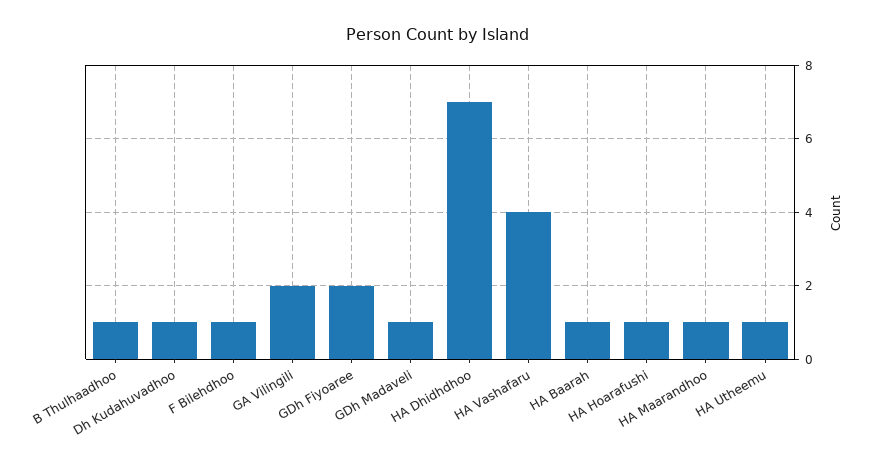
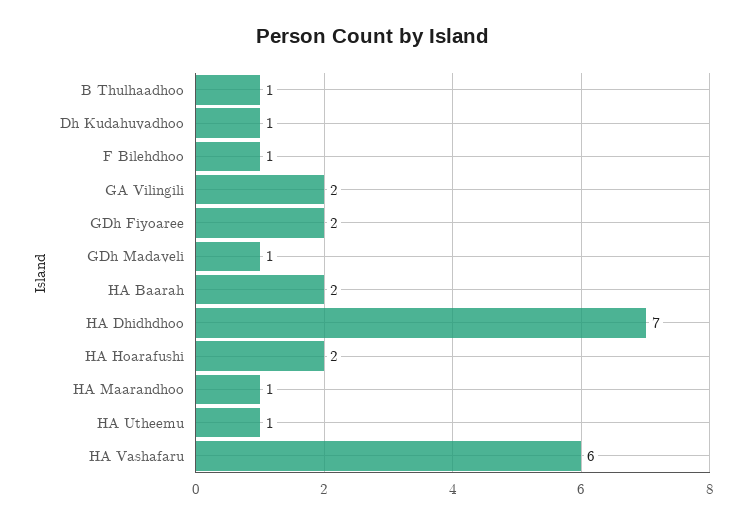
  {
    "B Thulhaadhoo": 1,
    "Dh Kudahuvadhoo": 1,
    "F Bilehdhoo": 1,
    "GA Vilingili": 2,
    "GDh Fiyoaree": 2,
    "GDh Madaveli": 1,
    "HA Dhidhdhoo": 7,
-   "HA Vashafaru": 4,
+   "HA Vashafaru": 6,
-   "HA Baarah": 1,
+   "HA Baarah": 2,
-   "HA Hoarafushi": 1,
+   "HA Hoarafushi": 2,
    "HA Maarandhoo": 1,
    "HA Utheemu": 1
  }

